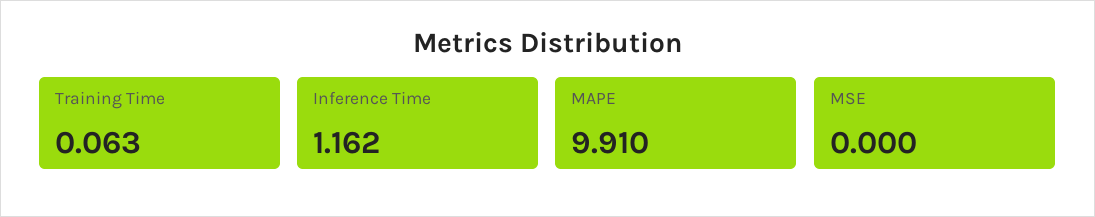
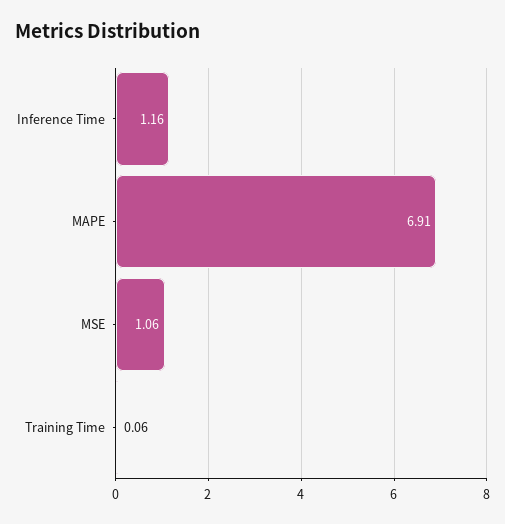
  {
    "Training Time": 0.063,
    "Inference Time": 1.162,
-   "MAPE": 9.91,
+   "MAPE": 6.91,
-   "MSE": 0
+   "MSE": 1.06
  }

